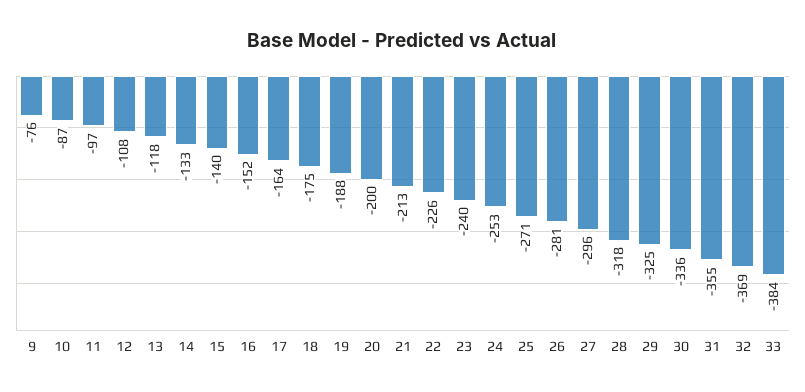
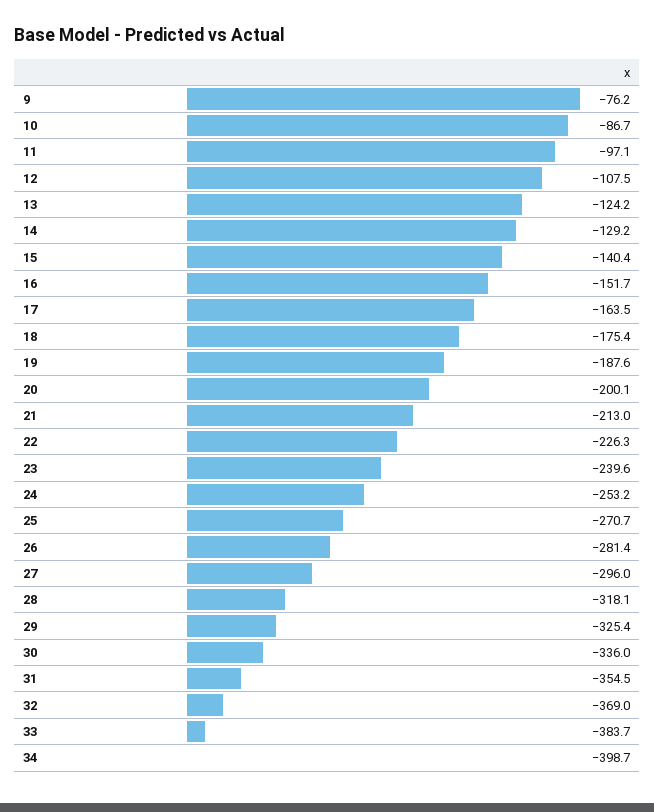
  {
    "9": -76.2,
    "10": -86.7,
    "11": -97.1,
    "12": -107.5,
-   "13": -118,
+   "13": -124.2,
-   "14": -133,
+   "14": -129.2,
    "15": -140.4,
    "16": -151.7,
    "17": -163.5,
    "18": -175.4,
    "19": -187.6,
    "20": -200.1,
    "21": -213,
    "22": -226.3,
    "23": -239.6,
    "24": -253.2,
    "25": -270.7,
    "26": -281.4,
    "27": -296,
    "28": -318.1,
    "29": -325.4,
    "30": -336,
    "31": -354.5,
    "32": -369,
-   "33": -383.7
+   "33": -383.7,
+   "34": -398.7
  }

